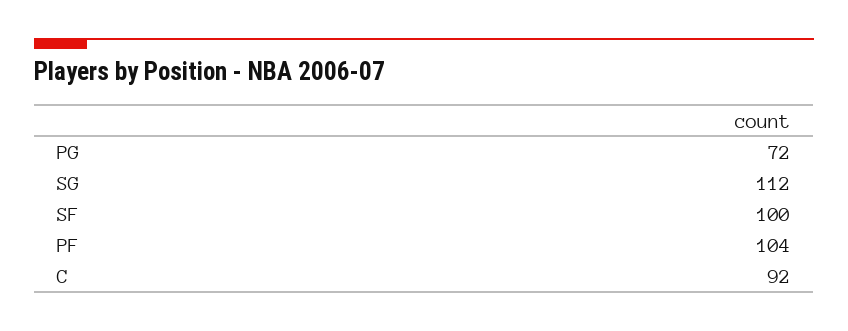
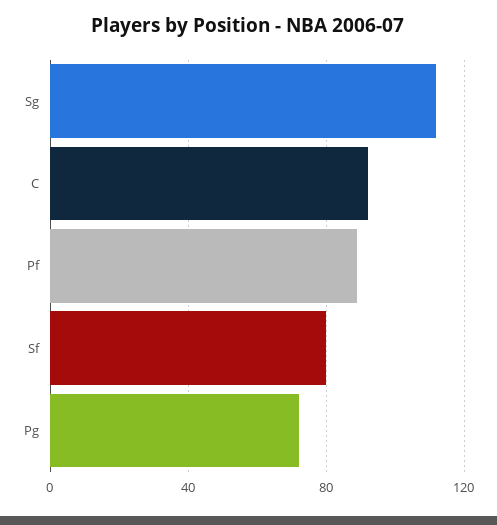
  {
    "PG": 72,
    "SG": 112,
-   "SF": 100,
+   "SF": 80,
-   "PF": 104,
+   "PF": 90,
    "C": 92
  }

